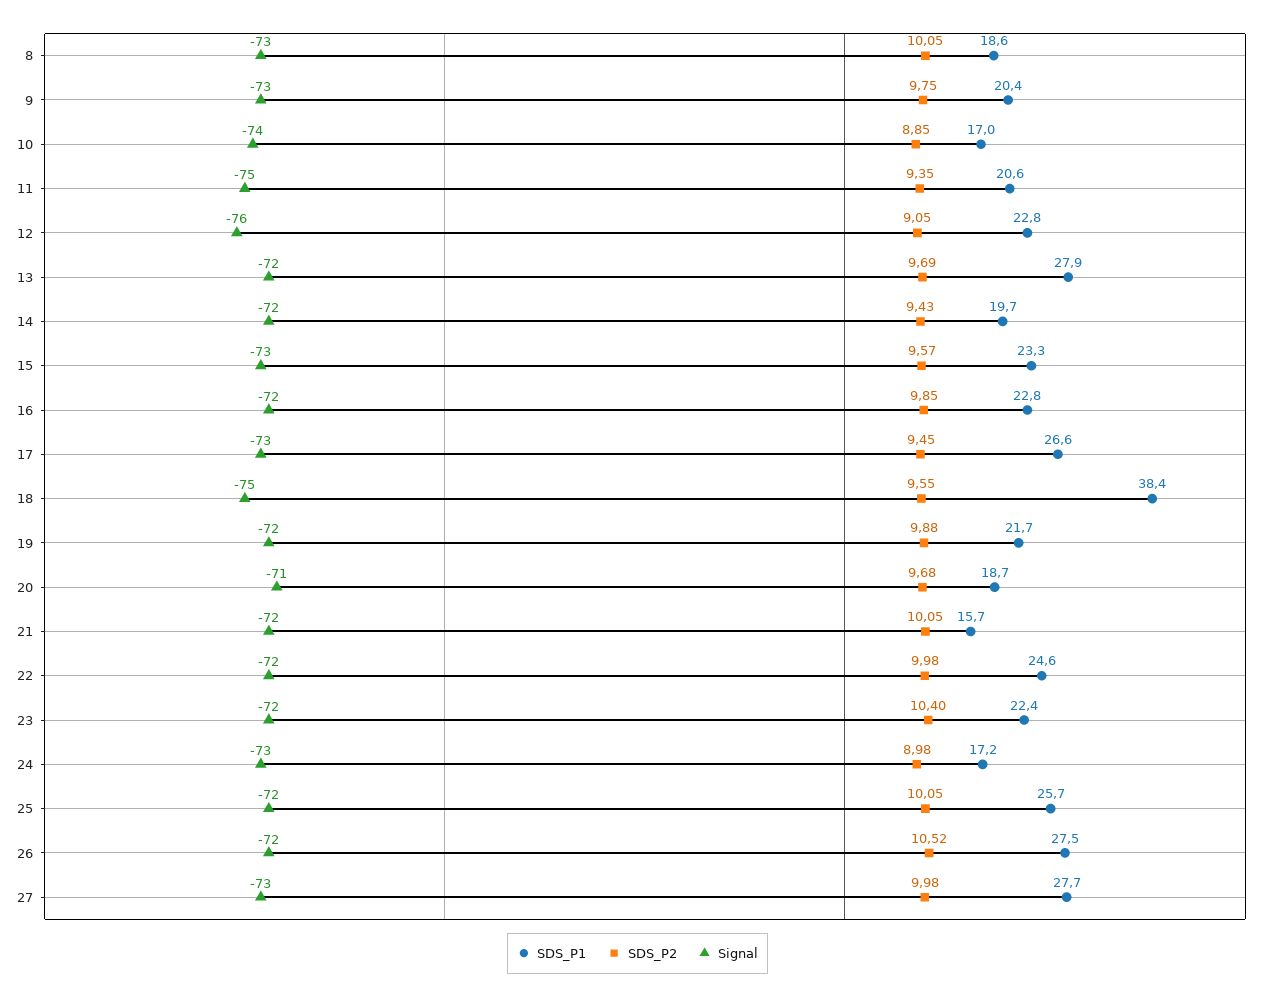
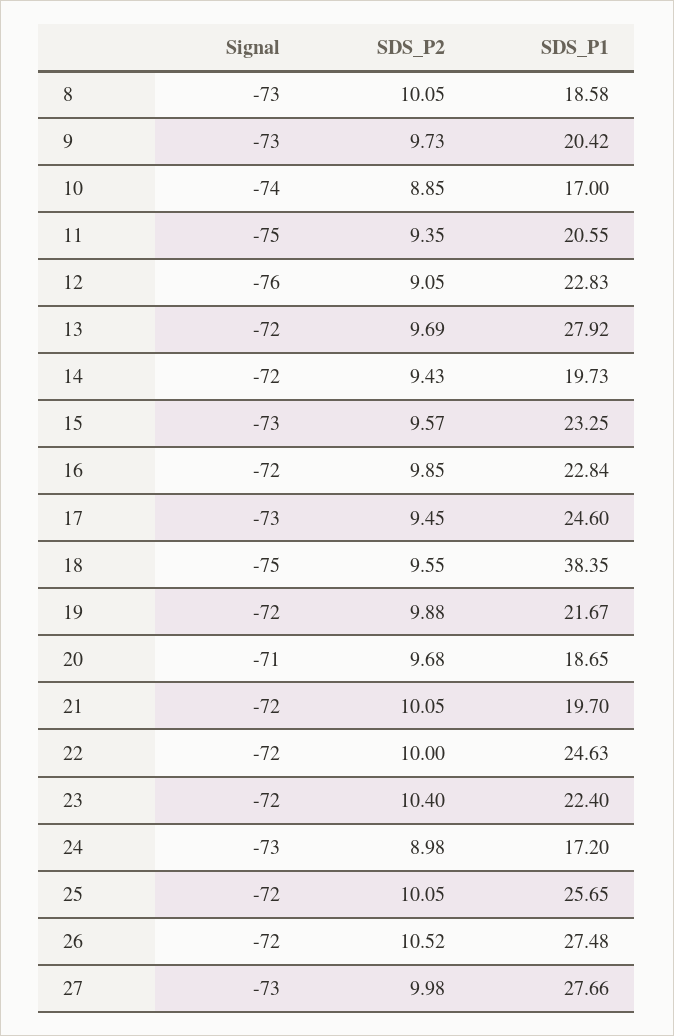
  {
    "SDS_P1": {
      "8": 18.58,
      "9": 20.42,
      "10": 17,
      "11": 20.55,
      "12": 22.83,
      "13": 27.92,
      "14": 19.73,
      "15": 23.25,
      "16": 22.84,
-     "17": 26.6,
+     "17": 24.6,
      "18": 38.35,
      "19": 21.67,
      "20": 18.65,
-     "21": 15.7,
+     "21": 19.7,
      "22": 24.63,
      "23": 22.4,
      "24": 17.2,
      "25": 25.65,
      "26": 27.48,
      "27": 27.66
    },
    "SDS_P2": {
      "8": 10.05,
-     "9": 9.75,
+     "9": 9.73,
      "10": 8.85,
      "11": 9.35,
      "12": 9.05,
      "13": 9.69,
      "14": 9.43,
      "15": 9.57,
      "16": 9.85,
      "17": 9.45,
      "18": 9.55,
      "19": 9.88,
      "20": 9.68,
      "21": 10.05,
-     "22": 9.98,
+     "22": 10,
      "23": 10.4,
      "24": 8.98,
      "25": 10.05,
      "26": 10.52,
      "27": 9.98
    },
    "Signal": {
      "8": -73,
      "9": -73,
      "10": -74,
      "11": -75,
      "12": -76,
      "13": -72,
      "14": -72,
      "15": -73,
      "16": -72,
      "17": -73,
      "18": -75,
      "19": -72,
      "20": -71,
      "21": -72,
      "22": -72,
      "23": -72,
      "24": -73,
      "25": -72,
      "26": -72,
      "27": -73
    }
  }

